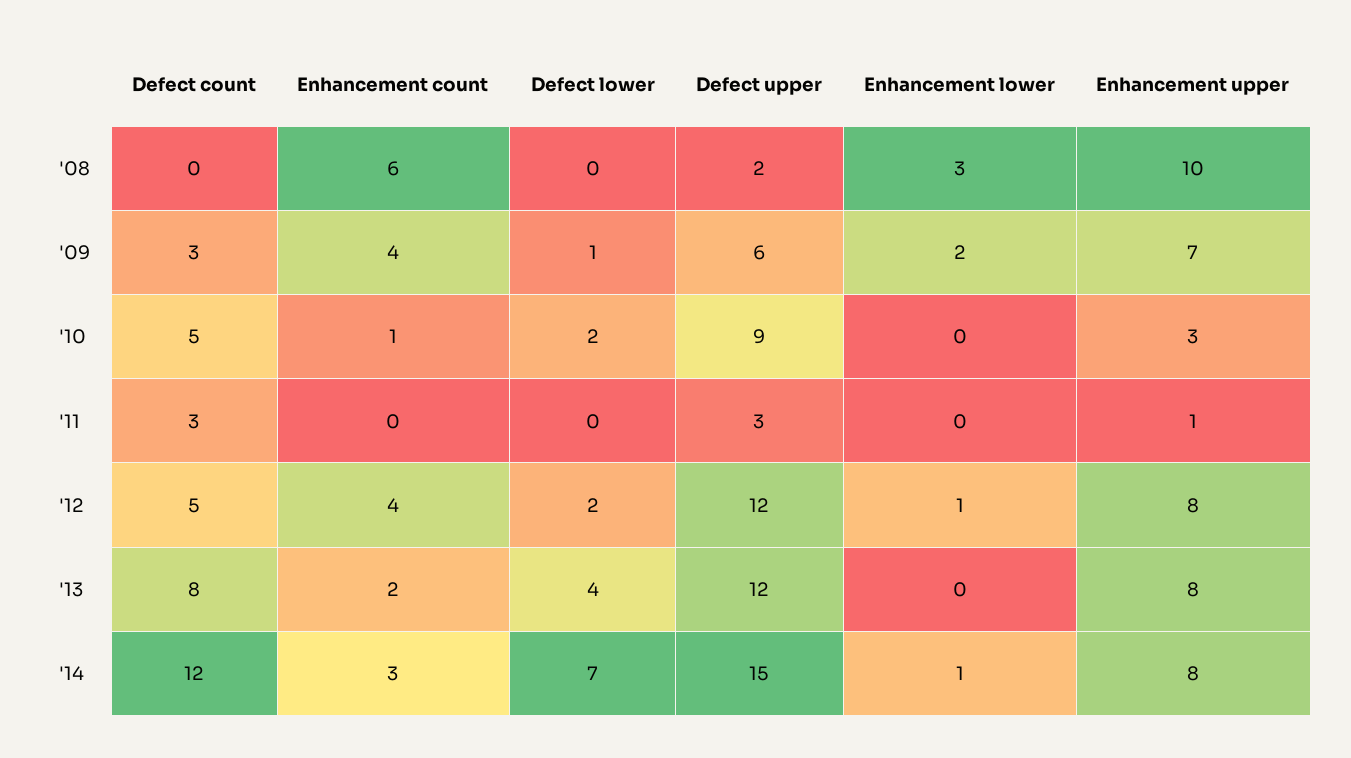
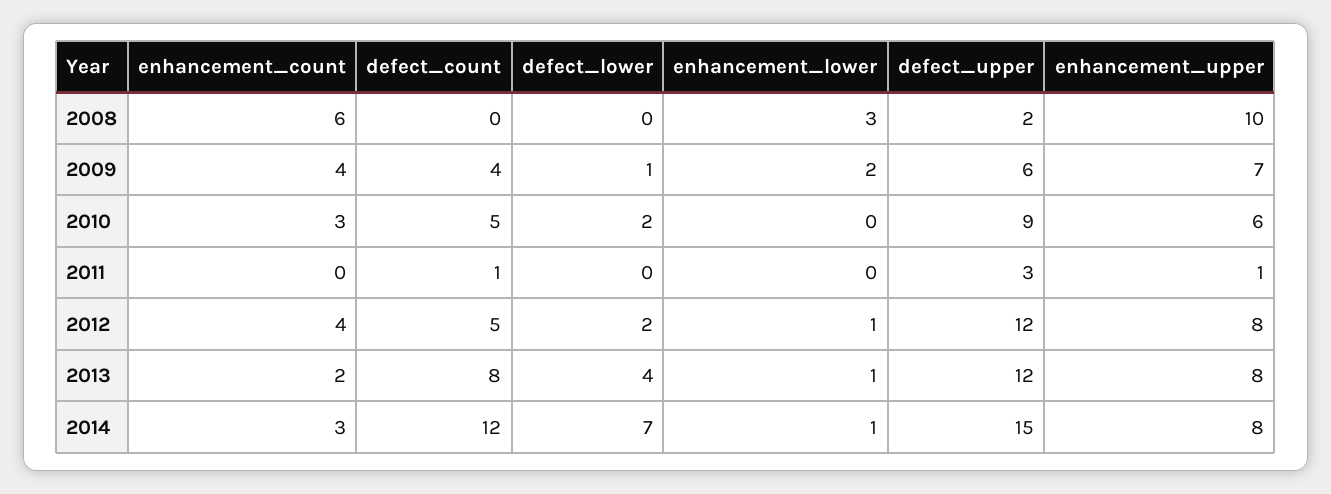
  {
    "Defect count": {
      "'08": 0,
-     "'09": 3,
+     "'09": 4,
      "'10": 5,
-     "'11": 3,
+     "'11": 1,
      "'12": 5,
      "'13": 8,
      "'14": 12
    },
    "Enhancement count": {
      "'08": 6,
      "'09": 4,
-     "'10": 1,
+     "'10": 3,
      "'11": 0,
      "'12": 4,
      "'13": 2,
      "'14": 3
    },
    "Defect lower": {
      "'08": 0,
      "'09": 1,
      "'10": 2,
      "'11": 0,
      "'12": 2,
      "'13": 4,
      "'14": 7
    },
    "Defect upper": {
      "'08": 2,
      "'09": 6,
      "'10": 9,
      "'11": 3,
      "'12": 12,
      "'13": 12,
      "'14": 15
    },
    "Enhancement lower": {
      "'08": 3,
      "'09": 2,
      "'10": 0,
      "'11": 0,
      "'12": 1,
-     "'13": 0,
+     "'13": 1,
      "'14": 1
    },
    "Enhancement upper": {
      "'08": 10,
      "'09": 7,
-     "'10": 3,
+     "'10": 6,
      "'11": 1,
      "'12": 8,
      "'13": 8,
      "'14": 8
    }
  }

